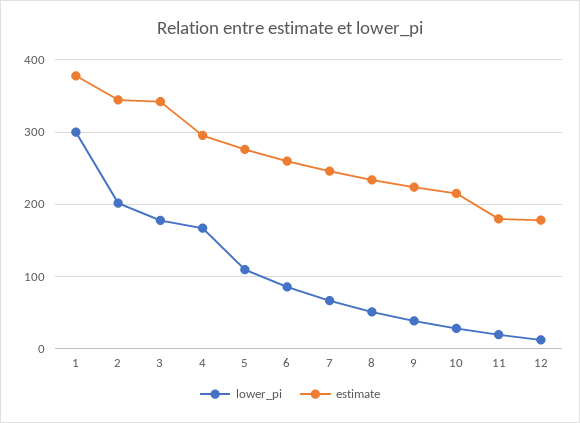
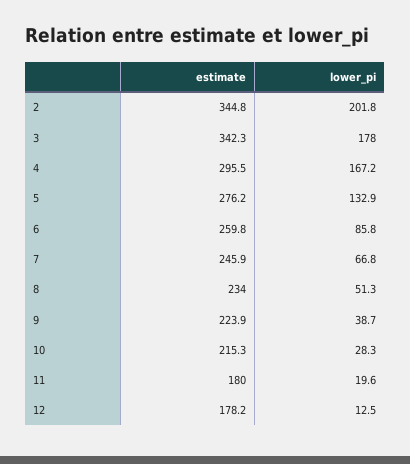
  {
    "lower_pi": {
-     "1": 300,
      "2": 201.8,
      "3": 178,
      "4": 167.2,
-     "5": 110,
+     "5": 132.9,
      "6": 85.8,
      "7": 66.8,
      "8": 51.3,
      "9": 38.7,
      "10": 28.3,
      "11": 19.6,
      "12": 12.5
    },
    "estimate": {
-     "1": 380,
      "2": 344.8,
      "3": 342.3,
      "4": 295.5,
      "5": 276.2,
      "6": 259.8,
      "7": 245.9,
      "8": 234,
      "9": 223.9,
      "10": 215.3,
      "11": 180,
      "12": 178.2
    }
  }

